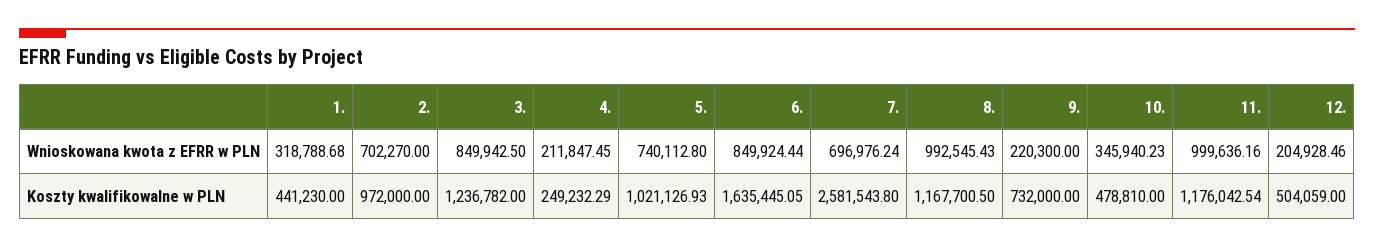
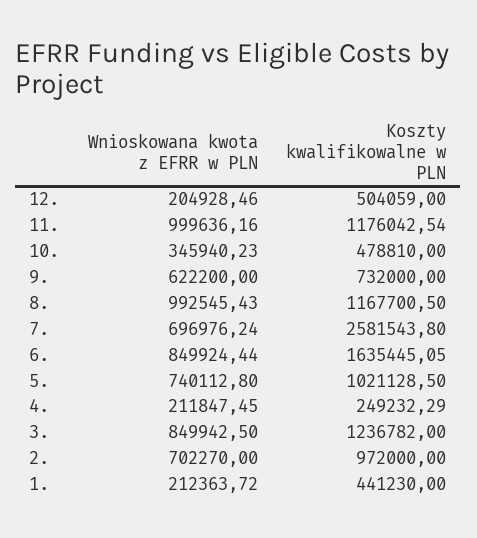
  {
    "1.": {
-     "Wnioskowana kwota z EFRR w PLN": 318788.68,
+     "Wnioskowana kwota z EFRR w PLN": 212363.72,
      "Koszty kwalifikowalne w PLN": 441230
    },
    "2.": {
      "Wnioskowana kwota z EFRR w PLN": 702270,
      "Koszty kwalifikowalne w PLN": 972000
    },
    "3.": {
      "Wnioskowana kwota z EFRR w PLN": 849942.5,
      "Koszty kwalifikowalne w PLN": 1236782
    },
    "4.": {
      "Wnioskowana kwota z EFRR w PLN": 211847.45,
      "Koszty kwalifikowalne w PLN": 249232.29
    },
    "5.": {
      "Wnioskowana kwota z EFRR w PLN": 740112.8,
-     "Koszty kwalifikowalne w PLN": 1021126.93
+     "Koszty kwalifikowalne w PLN": 1021128.5
    },
    "6.": {
      "Wnioskowana kwota z EFRR w PLN": 849924.44,
      "Koszty kwalifikowalne w PLN": 1635445.05
    },
    "7.": {
      "Wnioskowana kwota z EFRR w PLN": 696976.24,
      "Koszty kwalifikowalne w PLN": 2581543.8
    },
    "8.": {
      "Wnioskowana kwota z EFRR w PLN": 992545.43,
      "Koszty kwalifikowalne w PLN": 1167700.5
    },
    "9.": {
-     "Wnioskowana kwota z EFRR w PLN": 220300,
+     "Wnioskowana kwota z EFRR w PLN": 622200,
      "Koszty kwalifikowalne w PLN": 732000
    },
    "10.": {
      "Wnioskowana kwota z EFRR w PLN": 345940.23,
      "Koszty kwalifikowalne w PLN": 478810
    },
    "11.": {
      "Wnioskowana kwota z EFRR w PLN": 999636.16,
      "Koszty kwalifikowalne w PLN": 1176042.54
    },
    "12.": {
      "Wnioskowana kwota z EFRR w PLN": 204928.46,
      "Koszty kwalifikowalne w PLN": 504059
    }
  }

